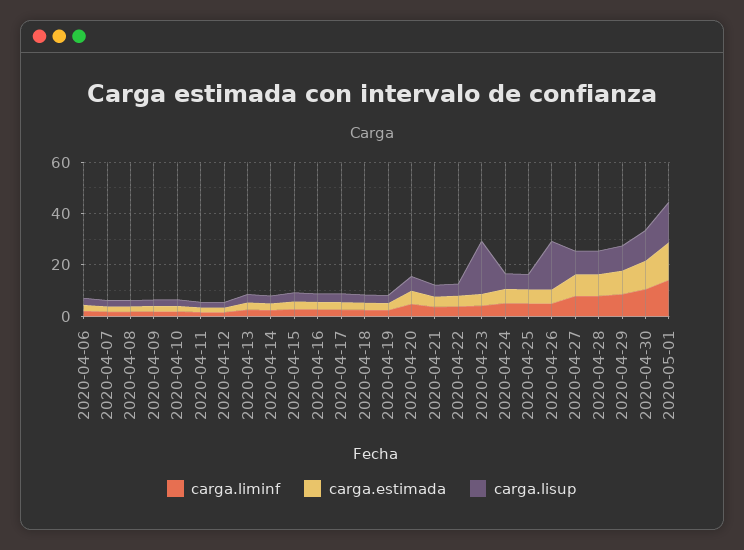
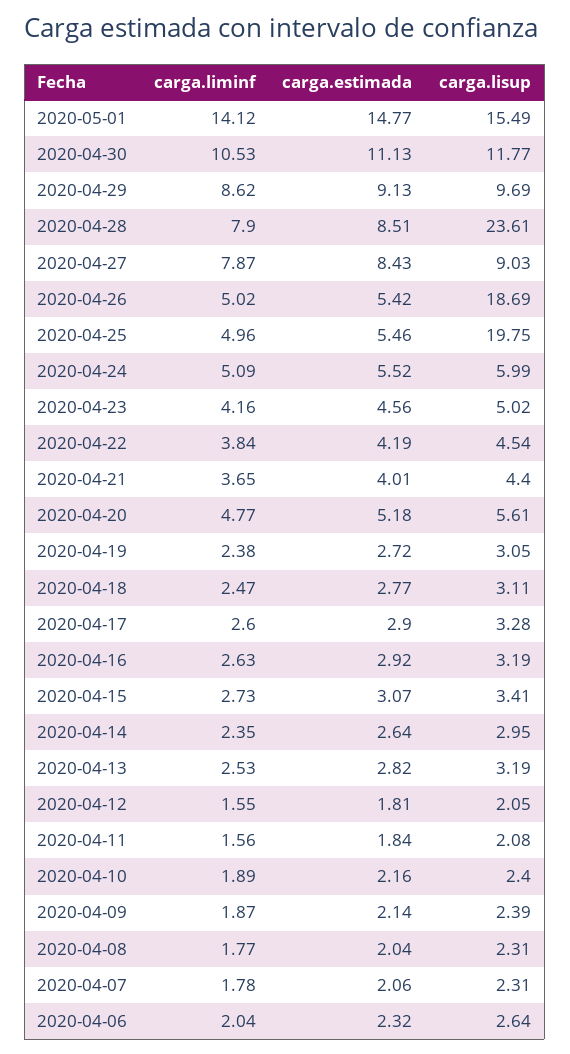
  {
    "carga.liminf": {
      "2020-04-06": 2.04,
      "2020-04-07": 1.78,
      "2020-04-08": 1.77,
      "2020-04-09": 1.87,
      "2020-04-10": 1.89,
      "2020-04-11": 1.56,
      "2020-04-12": 1.55,
      "2020-04-13": 2.53,
      "2020-04-14": 2.35,
      "2020-04-15": 2.73,
      "2020-04-16": 2.63,
      "2020-04-17": 2.6,
      "2020-04-18": 2.47,
      "2020-04-19": 2.38,
      "2020-04-20": 4.77,
      "2020-04-21": 3.65,
      "2020-04-22": 3.84,
      "2020-04-23": 4.16,
      "2020-04-24": 5.09,
      "2020-04-25": 4.96,
      "2020-04-26": 5.02,
      "2020-04-27": 7.87,
      "2020-04-28": 7.9,
      "2020-04-29": 8.62,
      "2020-04-30": 10.53,
      "2020-05-01": 14.12
    },
    "carga.estimada": {
      "2020-04-06": 2.32,
      "2020-04-07": 2.06,
      "2020-04-08": 2.04,
      "2020-04-09": 2.14,
      "2020-04-10": 2.16,
      "2020-04-11": 1.84,
      "2020-04-12": 1.81,
      "2020-04-13": 2.82,
      "2020-04-14": 2.64,
      "2020-04-15": 3.07,
      "2020-04-16": 2.92,
      "2020-04-17": 2.9,
      "2020-04-18": 2.77,
      "2020-04-19": 2.72,
      "2020-04-20": 5.18,
      "2020-04-21": 4.01,
      "2020-04-22": 4.19,
      "2020-04-23": 4.56,
      "2020-04-24": 5.52,
      "2020-04-25": 5.46,
      "2020-04-26": 5.42,
      "2020-04-27": 8.43,
      "2020-04-28": 8.51,
      "2020-04-29": 9.13,
      "2020-04-30": 11.13,
      "2020-05-01": 14.77
    },
    "carga.lisup": {
      "2020-04-06": 2.64,
      "2020-04-07": 2.31,
      "2020-04-08": 2.31,
      "2020-04-09": 2.39,
      "2020-04-10": 2.4,
      "2020-04-11": 2.08,
      "2020-04-12": 2.05,
      "2020-04-13": 3.19,
      "2020-04-14": 2.95,
      "2020-04-15": 3.41,
      "2020-04-16": 3.19,
      "2020-04-17": 3.28,
      "2020-04-18": 3.11,
      "2020-04-19": 3.05,
      "2020-04-20": 5.61,
      "2020-04-21": 4.4,
      "2020-04-22": 4.54,
-     "2020-04-23": 20,
+     "2020-04-23": 5.02,
      "2020-04-24": 5.99,
-     "2020-04-25": 5,
+     "2020-04-25": 19.75,
      "2020-04-26": 18.69,
      "2020-04-27": 9.03,
-     "2020-04-28": 10,
+     "2020-04-28": 23.61,
      "2020-04-29": 9.69,
      "2020-04-30": 11.77,
      "2020-05-01": 15.49
    }
  }

